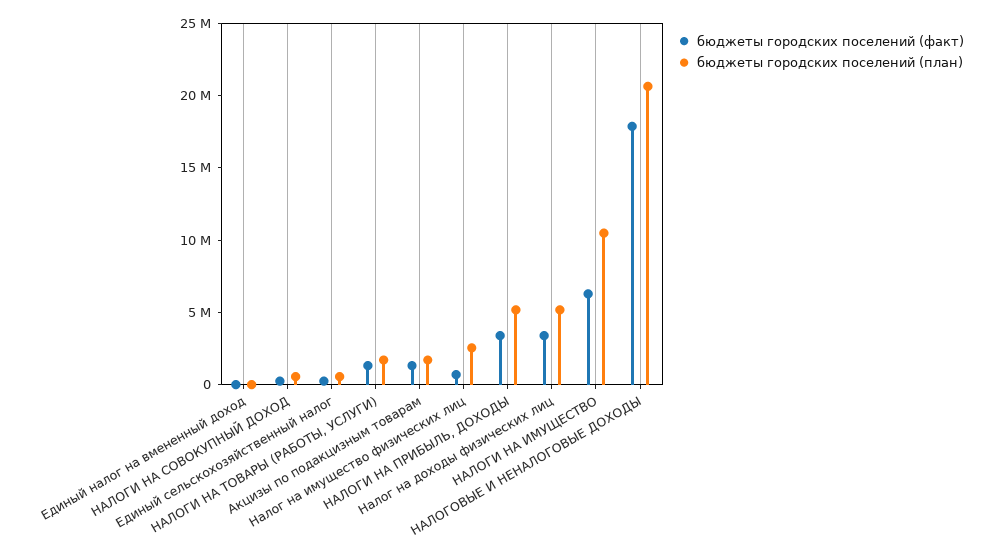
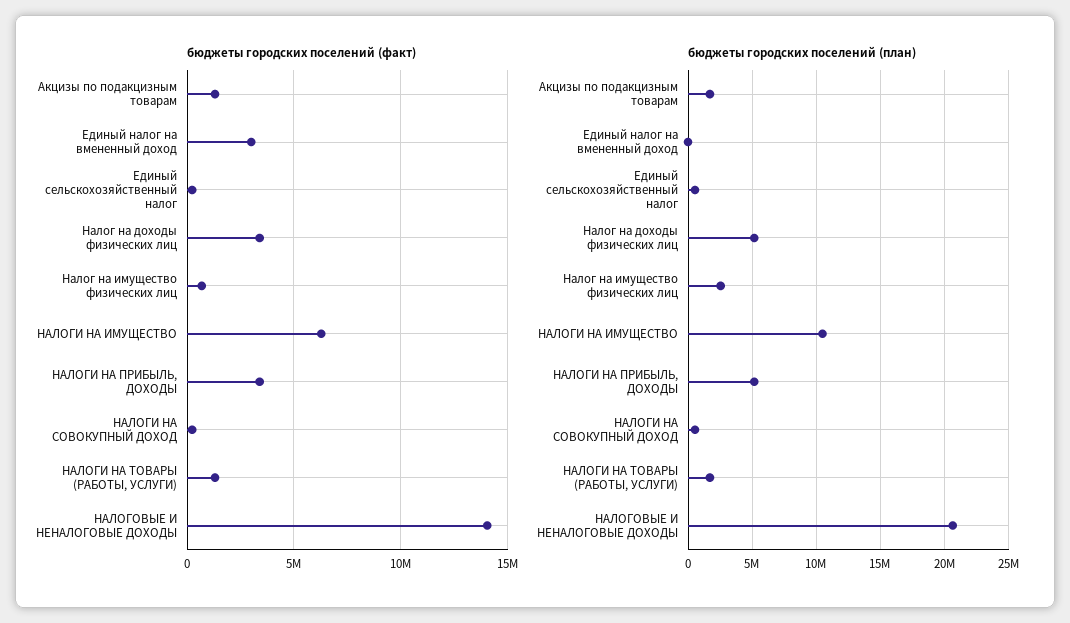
  {
    "бюджеты городских поселений (факт)": {
-     "Единый налог на вмененный доход": 0,
+     "Единый налог на вмененный доход": 3000000,
      "НАЛОГИ НА СОВОКУПНЫЙ ДОХОД": 0,
      "Единый сельскохозяйственный налог": 0,
      "НАЛОГИ НА ТОВАРЫ (РАБОТЫ, УСЛУГИ)": 1500000,
      "Акцизы по подакцизным товарам": 1500000,
      "Налог на имущество физических лиц": 500000,
      "НАЛОГИ НА ПРИБЫЛЬ, ДОХОДЫ": 3500000,
      "Налог на доходы физических лиц": 3500000,
      "НАЛОГИ НА ИМУЩЕСТВО": 6500000,
-     "НАЛОГОВЫЕ И НЕНАЛОГОВЫЕ ДОХОДЫ": 18000000
+     "НАЛОГОВЫЕ И НЕНАЛОГОВЫЕ ДОХОДЫ": 14000000
    },
    "бюджеты городских поселений (план)": {
      "Единый налог на вмененный доход": 0,
      "НАЛОГИ НА СОВОКУПНЫЙ ДОХОД": 500000,
      "Единый сельскохозяйственный налог": 500000,
      "НАЛОГИ НА ТОВАРЫ (РАБОТЫ, УСЛУГИ)": 1500000,
      "Акцизы по подакцизным товарам": 1500000,
      "Налог на имущество физических лиц": 2500000,
      "НАЛОГИ НА ПРИБЫЛЬ, ДОХОДЫ": 5000000,
      "Налог на доходы физических лиц": 5000000,
      "НАЛОГИ НА ИМУЩЕСТВО": 10500000,
      "НАЛОГОВЫЕ И НЕНАЛОГОВЫЕ ДОХОДЫ": 20500000
    }
  }

